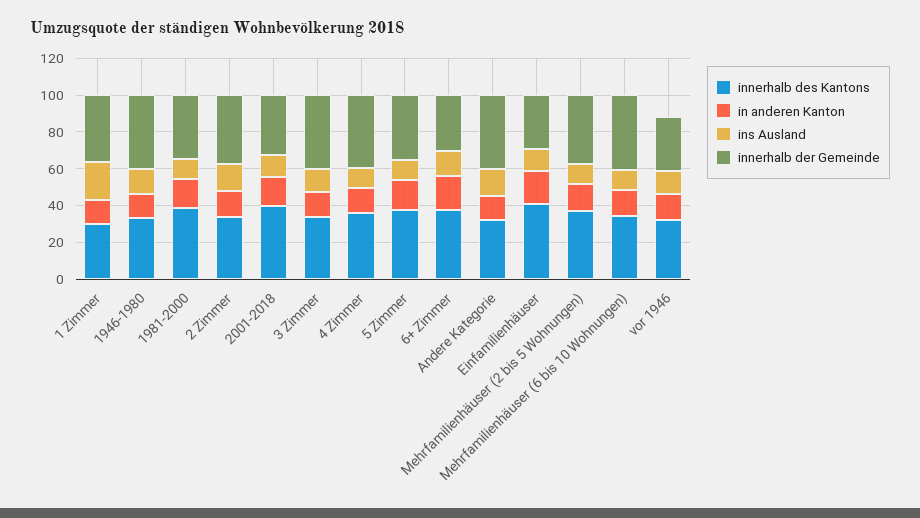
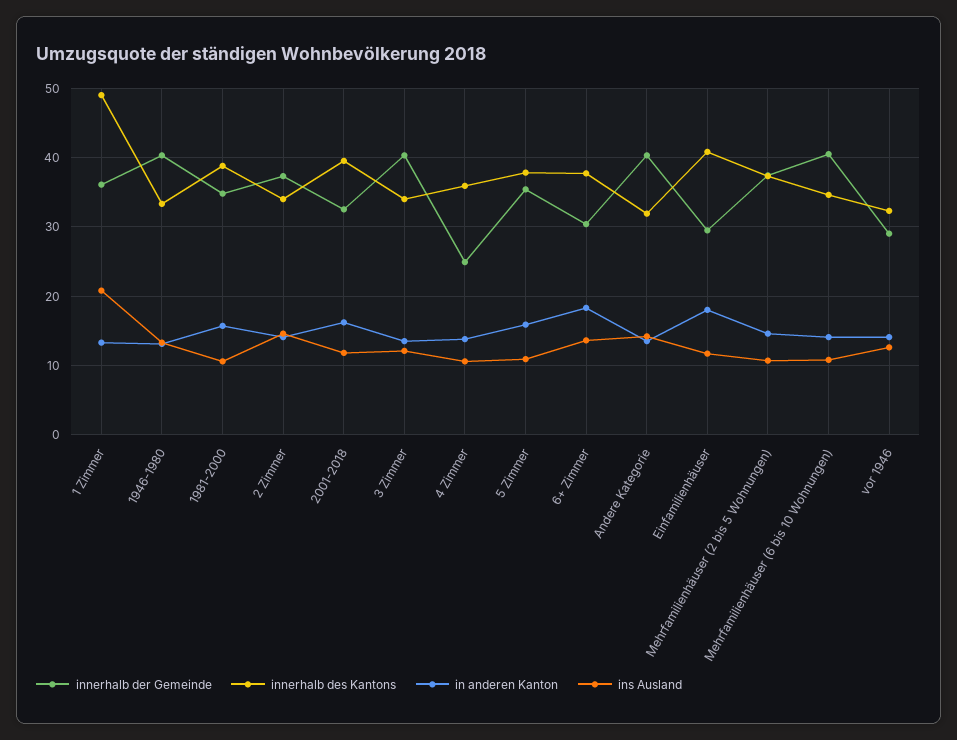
  {
    "innerhalb des Kantons": {
-     "1 Zimmer": 30,
+     "1 Zimmer": 49,
      "1946-1980": 33,
      "1981-2000": 39,
      "2 Zimmer": 34,
      "2001-2018": 40,
      "3 Zimmer": 34,
      "4 Zimmer": 36,
      "5 Zimmer": 38,
      "6+ Zimmer": 38,
      "Andere Kategorie": 32,
      "Einfamilienhäuser": 41,
      "Mehrfamilienhäuser (2 bis 5 Wohnungen)": 37,
      "Mehrfamilienhäuser (6 bis 10 Wohnungen)": 35,
      "vor 1946": 32
    },
    "in anderen Kanton": {
      "1 Zimmer": 13,
      "1946-1980": 13,
      "1981-2000": 16,
      "2 Zimmer": 14,
      "2001-2018": 16,
      "3 Zimmer": 14,
      "4 Zimmer": 14,
      "5 Zimmer": 16,
      "6+ Zimmer": 18,
      "Andere Kategorie": 14,
      "Einfamilienhäuser": 18,
      "Mehrfamilienhäuser (2 bis 5 Wohnungen)": 15,
      "Mehrfamilienhäuser (6 bis 10 Wohnungen)": 14,
      "vor 1946": 14
    },
    "ins Ausland": {
      "1 Zimmer": 21,
      "1946-1980": 13,
      "1981-2000": 11,
      "2 Zimmer": 15,
      "2001-2018": 12,
      "3 Zimmer": 12,
      "4 Zimmer": 11,
      "5 Zimmer": 11,
      "6+ Zimmer": 14,
      "Andere Kategorie": 14,
      "Einfamilienhäuser": 12,
      "Mehrfamilienhäuser (2 bis 5 Wohnungen)": 11,
      "Mehrfamilienhäuser (6 bis 10 Wohnungen)": 11,
      "vor 1946": 13
    },
    "innerhalb der Gemeinde": {
      "1 Zimmer": 36,
      "1946-1980": 40,
      "1981-2000": 35,
      "2 Zimmer": 37,
      "2001-2018": 33,
      "3 Zimmer": 40,
-     "4 Zimmer": 40,
+     "4 Zimmer": 25,
      "5 Zimmer": 35,
      "6+ Zimmer": 30,
      "Andere Kategorie": 40,
      "Einfamilienhäuser": 30,
      "Mehrfamilienhäuser (2 bis 5 Wohnungen)": 37,
      "Mehrfamilienhäuser (6 bis 10 Wohnungen)": 41,
      "vor 1946": 29
    }
  }

